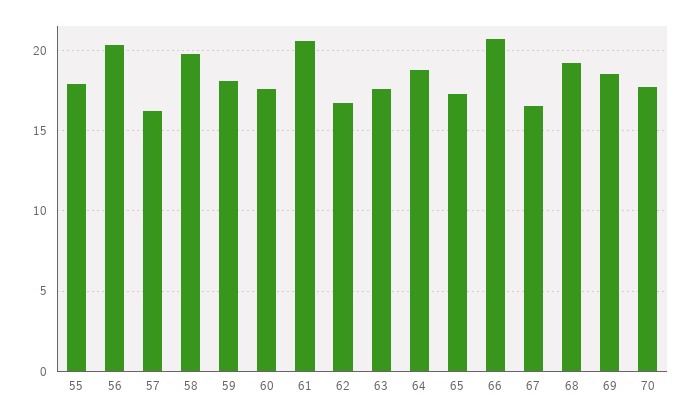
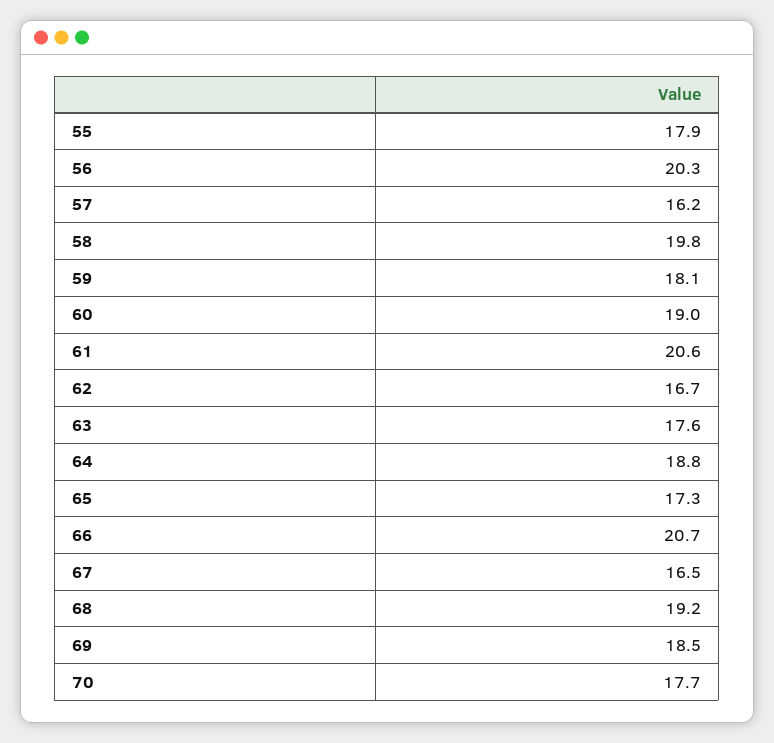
  {
    "55": 17.9,
    "56": 20.3,
    "57": 16.2,
    "58": 19.8,
    "59": 18.1,
-   "60": 17.5,
+   "60": 19,
    "61": 20.6,
    "62": 16.7,
    "63": 17.6,
    "64": 18.8,
    "65": 17.3,
    "66": 20.7,
    "67": 16.5,
    "68": 19.2,
    "69": 18.5,
    "70": 17.7
  }

